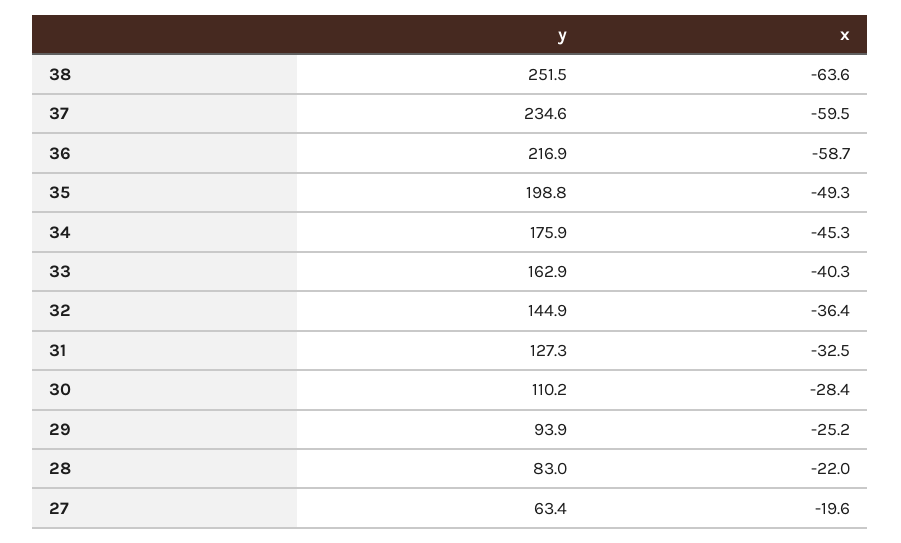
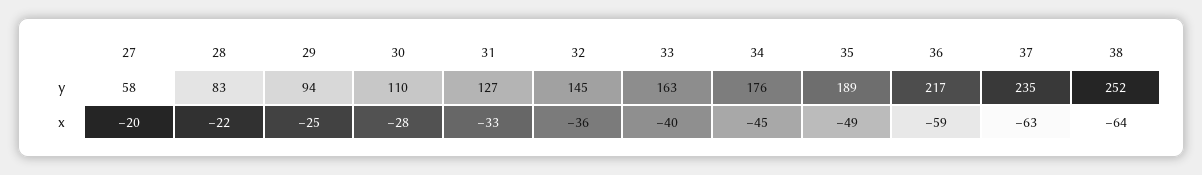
  {
    "y": {
      "38": 251.5,
      "37": 234.6,
      "36": 216.9,
-     "35": 198.8,
+     "35": 189,
      "34": 175.9,
      "33": 162.9,
      "32": 144.9,
      "31": 127.3,
      "30": 110.2,
      "29": 93.9,
      "28": 83,
-     "27": 63.4
+     "27": 58
    },
    "x": {
      "38": -63.6,
-     "37": -59.5,
+     "37": -63,
      "36": -58.7,
      "35": -49.3,
      "34": -45.3,
      "33": -40.3,
      "32": -36.4,
      "31": -32.5,
      "30": -28.4,
      "29": -25.2,
      "28": -22,
      "27": -19.6
    }
  }

